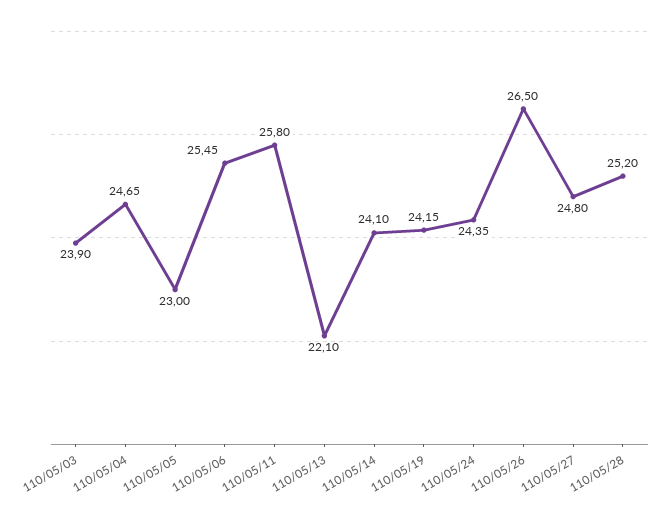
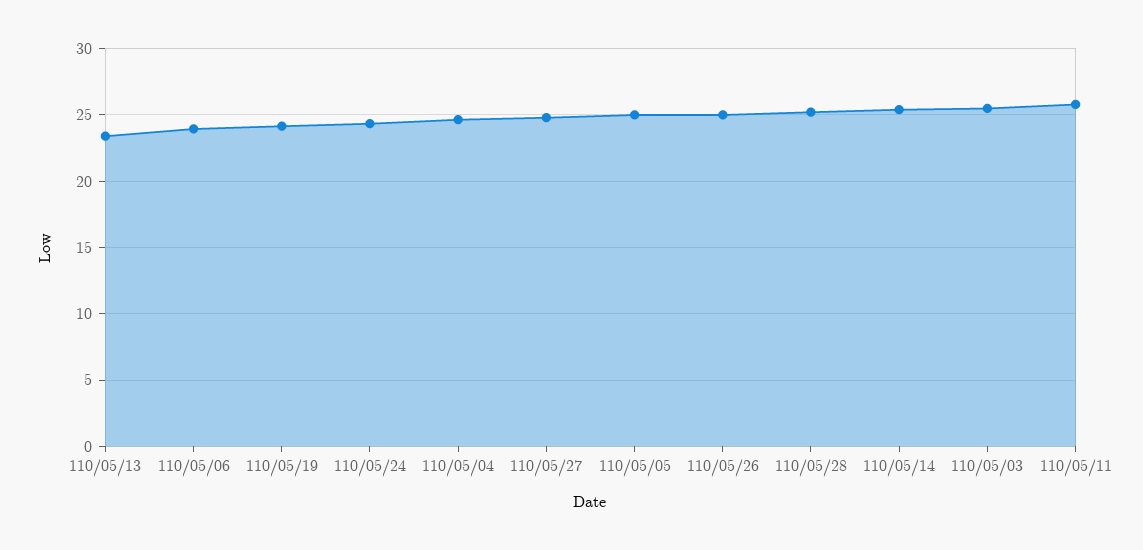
  {
-   "110/05/03": 23.9,
+   "110/05/03": 25.5,
    "110/05/04": 24.65,
-   "110/05/05": 23,
+   "110/05/05": 25,
-   "110/05/06": 25.45,
+   "110/05/06": 24,
    "110/05/11": 25.8,
-   "110/05/13": 22.1,
+   "110/05/13": 23.5,
-   "110/05/14": 24.1,
+   "110/05/14": 25.5,
    "110/05/19": 24.15,
    "110/05/24": 24.35,
-   "110/05/26": 26.5,
+   "110/05/26": 25,
    "110/05/27": 24.8,
    "110/05/28": 25.2
  }

